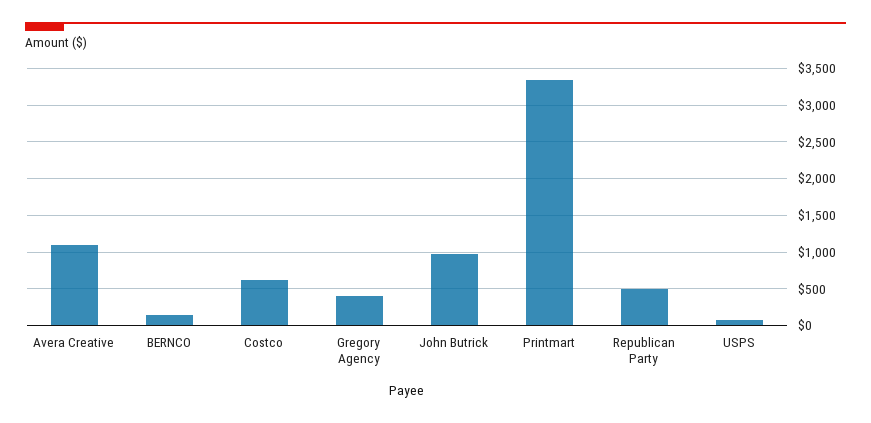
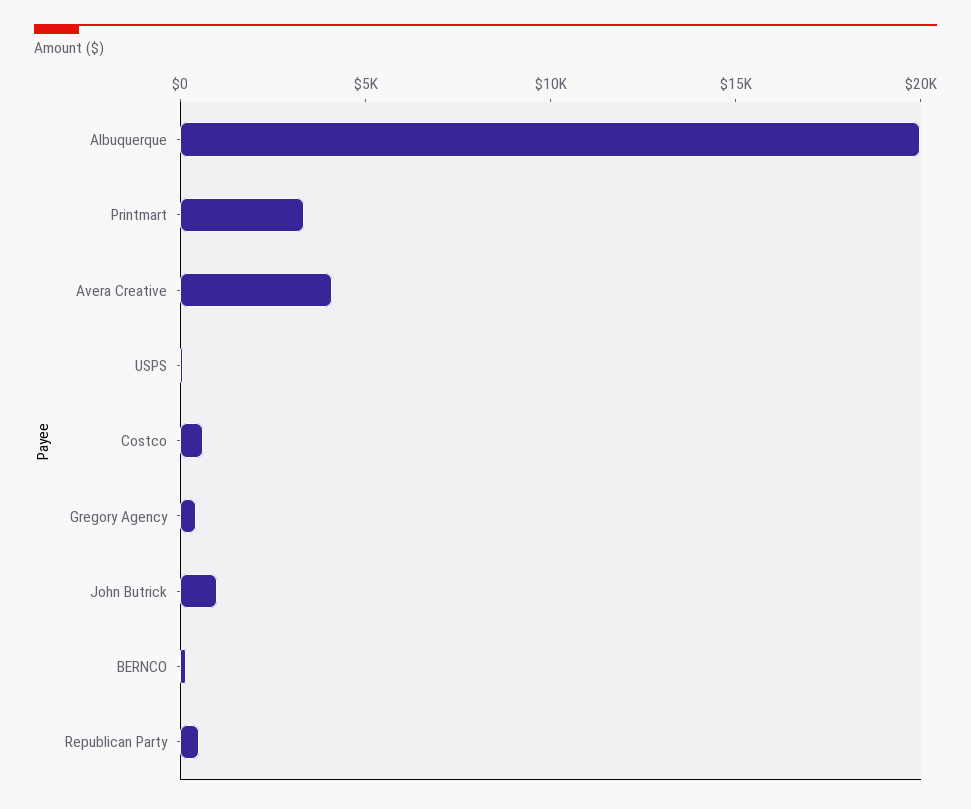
  {
-   "Avera Creative": 1100,
+   "Avera Creative": 4000,
    "BERNCO": 100,
    "Costco": 600,
    "Gregory Agency": 400,
    "John Butrick": 1000,
    "Printmart": 3300,
    "Republican Party": 500,
-   "USPS": 100
+   "USPS": 100,
+   "Albuquerque": 20000
  }

